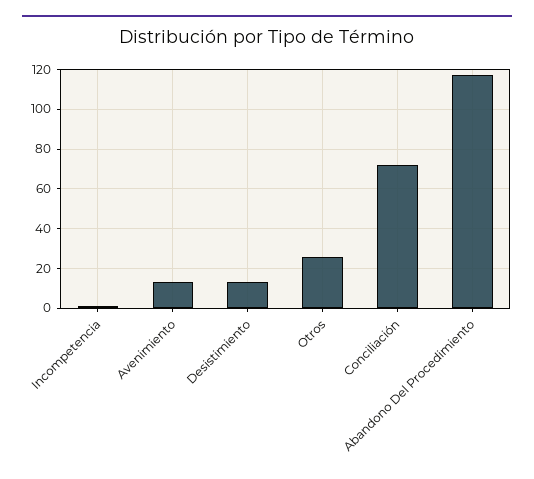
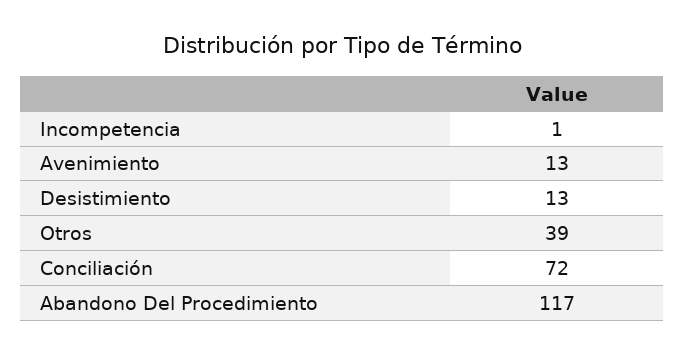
  {
    "Incompetencia": 1,
    "Avenimiento": 13,
    "Desistimiento": 13,
-   "Otros": 25,
+   "Otros": 39,
    "Conciliación": 72,
    "Abandono Del Procedimiento": 117
  }

